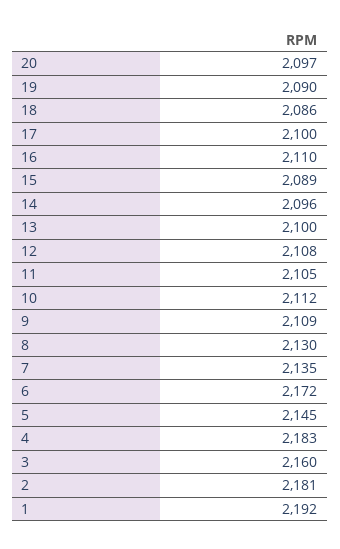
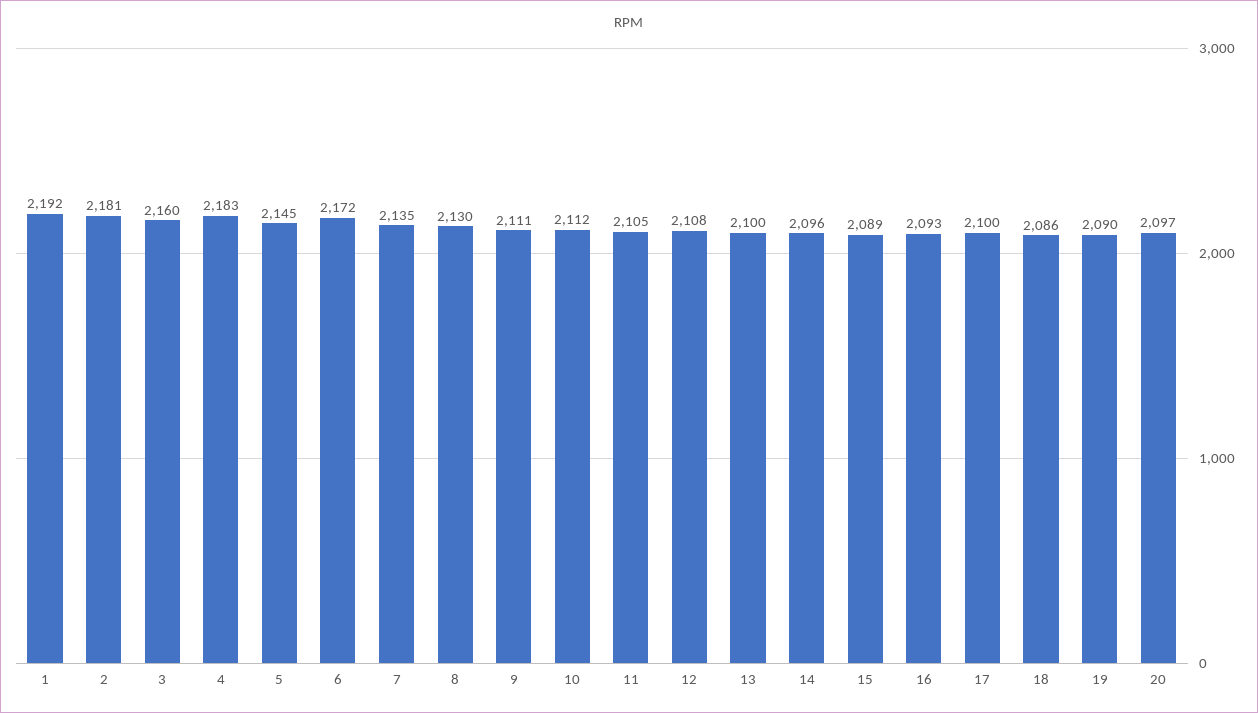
  {
    "20": 2097,
    "19": 2090,
    "18": 2086,
    "17": 2100,
-   "16": 2110,
+   "16": 2093,
    "15": 2089,
    "14": 2096,
    "13": 2100,
    "12": 2108,
    "11": 2105,
    "10": 2112,
-   "9": 2109,
+   "9": 2111,
    "8": 2130,
    "7": 2135,
    "6": 2172,
    "5": 2145,
    "4": 2183,
    "3": 2160,
    "2": 2181,
    "1": 2192
  }

